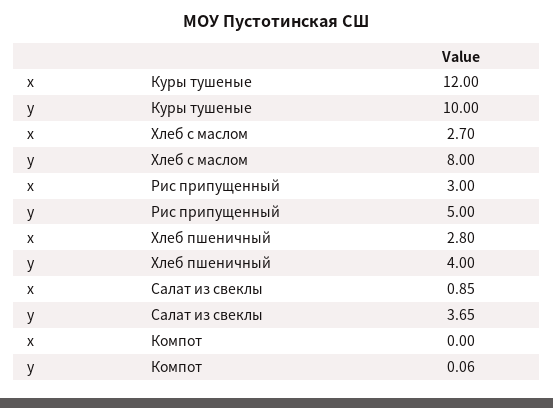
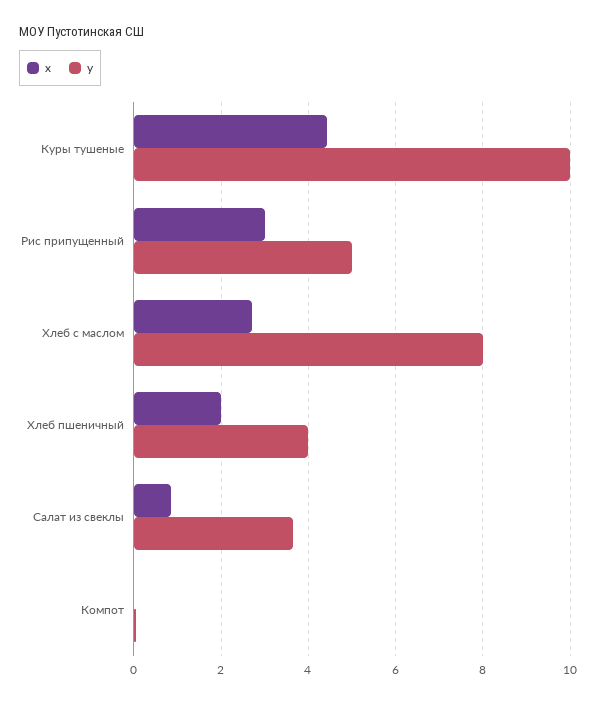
  {
    "x": {
-     "Куры тушеные": 12,
+     "Куры тушеные": 4.4,
      "Хлеб с маслом": 2.7,
      "Рис припущенный": 3,
-     "Хлеб пшеничный": 2.8,
+     "Хлеб пшеничный": 2,
      "Салат из свеклы": 0.85,
      "Компот": 0
    },
    "y": {
      "Куры тушеные": 10,
      "Хлеб с маслом": 8,
      "Рис припущенный": 5,
      "Хлеб пшеничный": 4,
      "Салат из свеклы": 3.65,
      "Компот": 0.06
    }
  }

